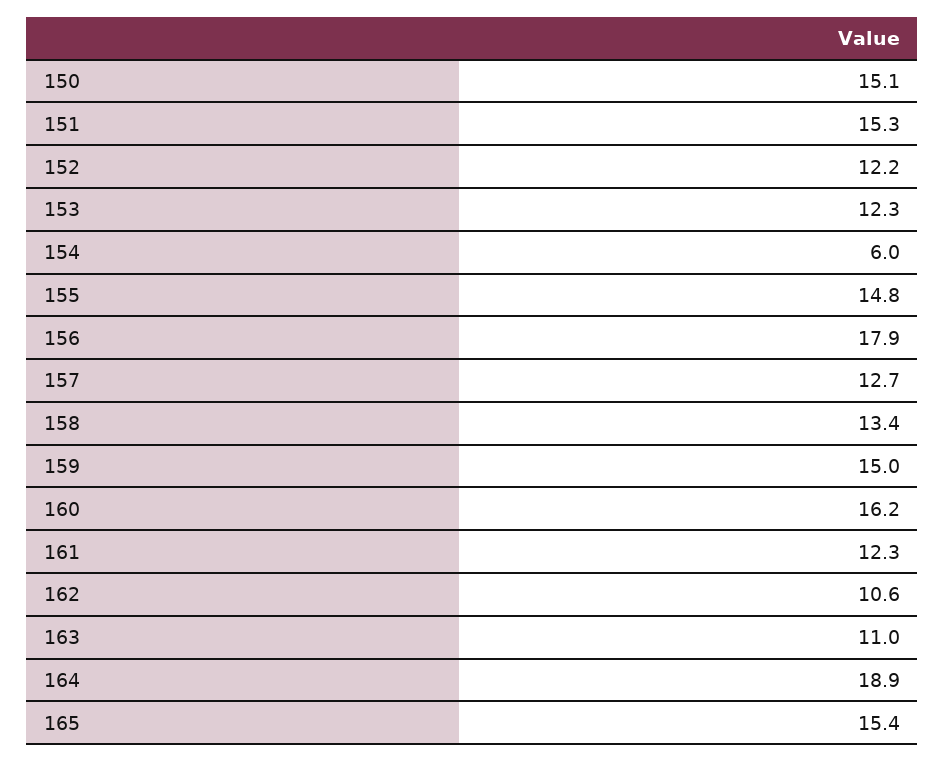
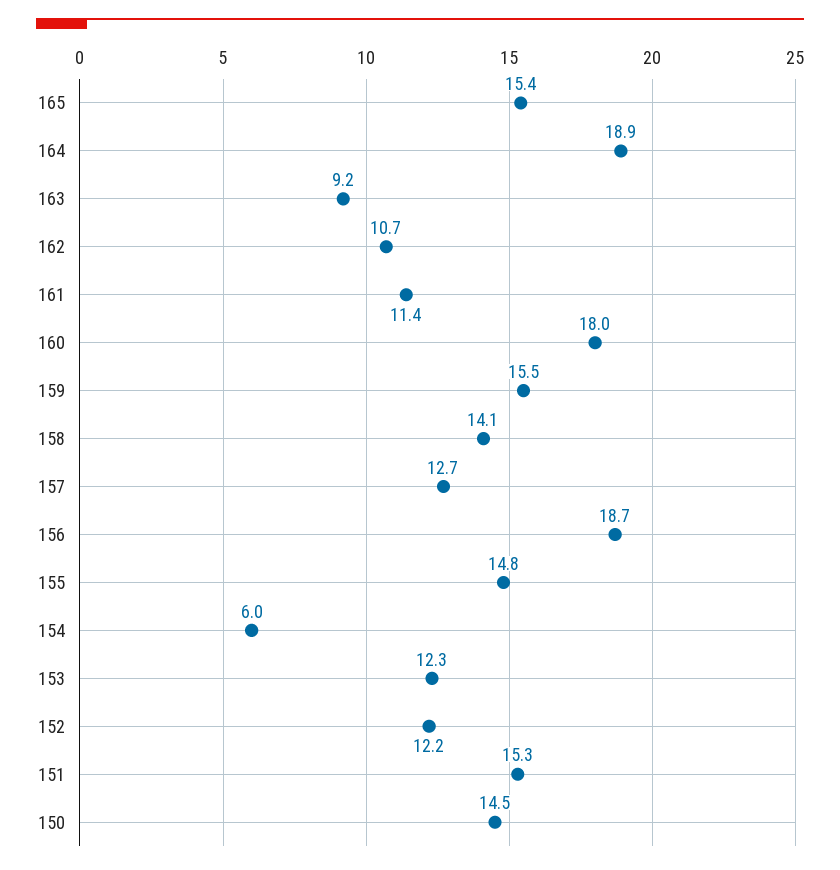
  {
-   "150": 15.1,
+   "150": 14.5,
    "151": 15.3,
    "152": 12.2,
    "153": 12.3,
    "154": 6,
    "155": 14.8,
-   "156": 17.9,
+   "156": 18.7,
    "157": 12.7,
-   "158": 13.4,
+   "158": 14.1,
-   "159": 15,
+   "159": 15.5,
-   "160": 16.2,
+   "160": 18,
-   "161": 12.3,
+   "161": 11.4,
-   "162": 10.6,
+   "162": 10.7,
-   "163": 11,
+   "163": 9.2,
    "164": 18.9,
    "165": 15.4
  }

